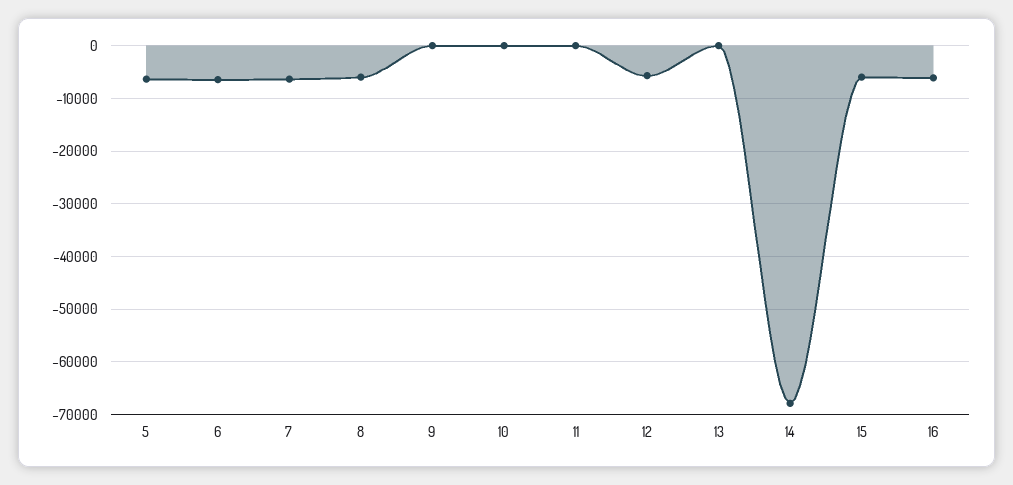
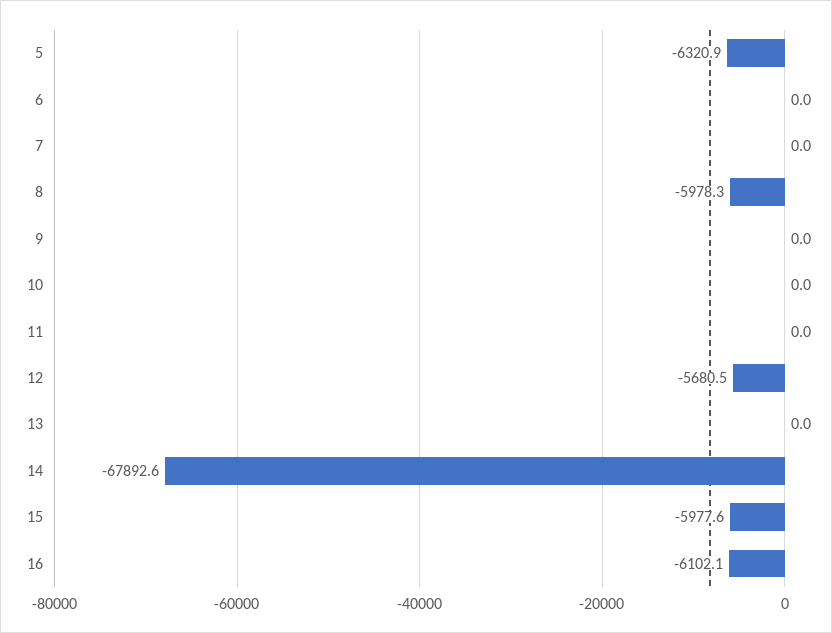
  {
    "5": -6320.9,
-   "6": -6000,
+   "6": 0,
-   "7": -6000,
+   "7": 0,
    "8": -5978.3,
    "9": 0,
    "10": 0,
    "11": 0,
    "12": -5680.5,
    "13": 0,
    "14": -67892.6,
    "15": -5977.6,
    "16": -6102.1
  }

